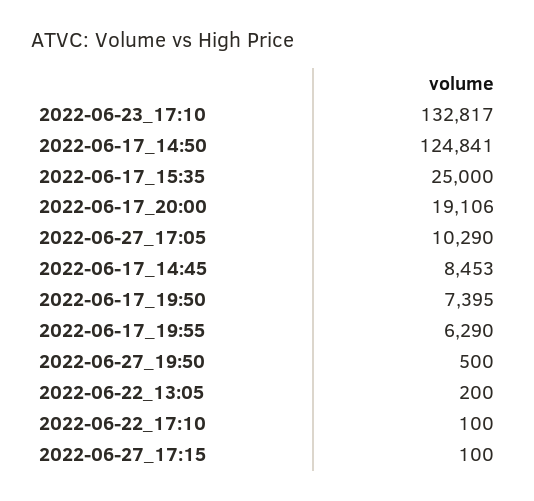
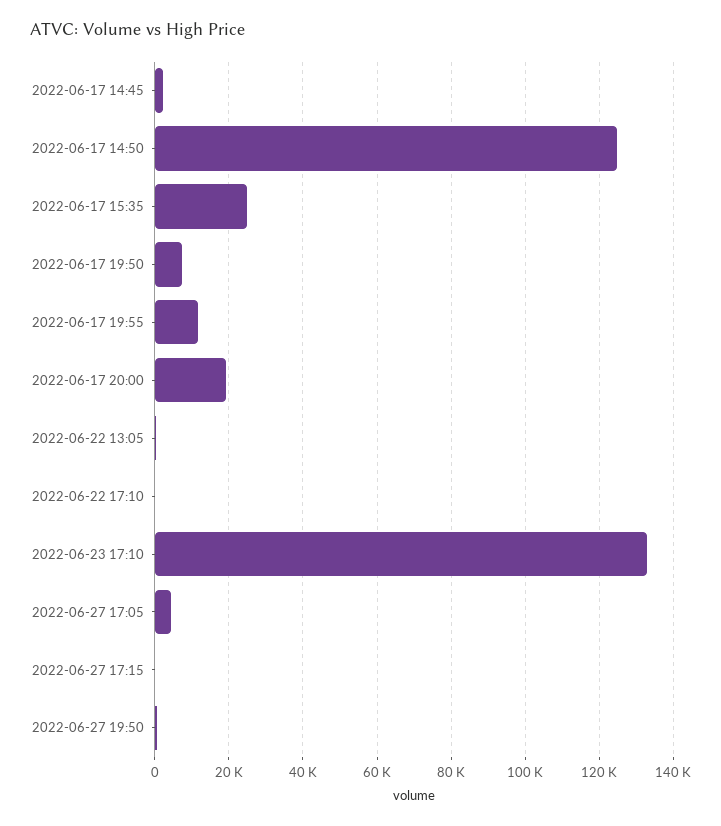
  {
    "2022-06-23_17:10": 132817,
    "2022-06-17_14:50": 124841,
    "2022-06-17_15:35": 25000,
    "2022-06-17_20:00": 19106,
-   "2022-06-27_17:05": 10290,
+   "2022-06-27_17:05": 4000,
-   "2022-06-17_14:45": 8453,
+   "2022-06-17_14:45": 2000,
    "2022-06-17_19:50": 7395,
-   "2022-06-17_19:55": 6290,
+   "2022-06-17_19:55": 12000,
    "2022-06-27_19:50": 500,
    "2022-06-22_13:05": 200,
    "2022-06-22_17:10": 100,
    "2022-06-27_17:15": 100
  }

